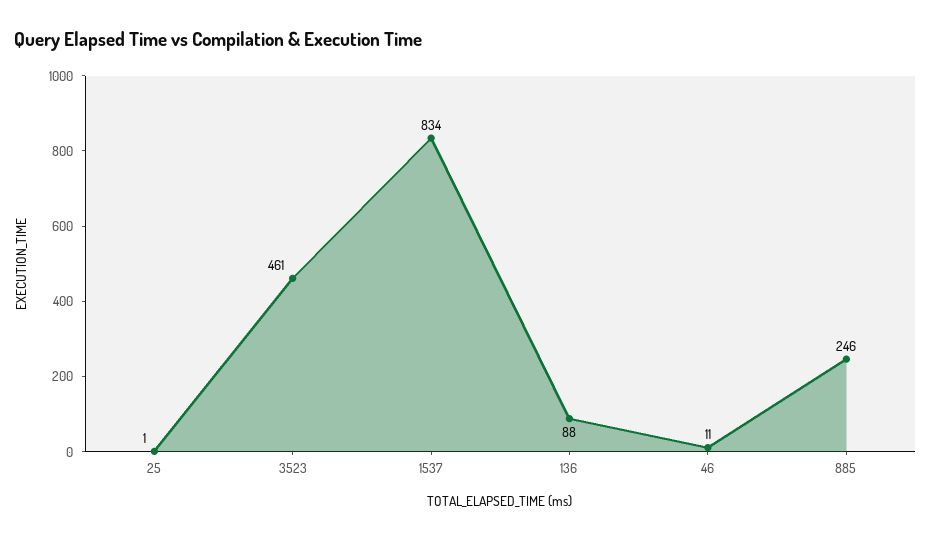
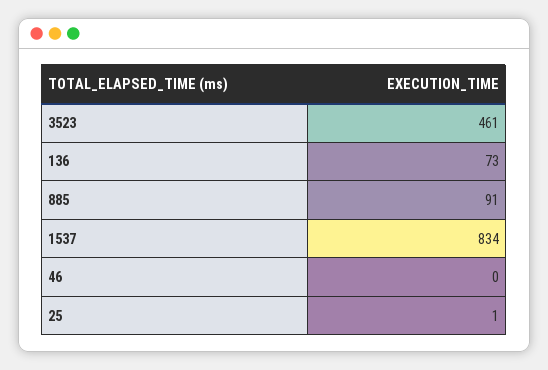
  {
    "25": 1,
    "3523": 461,
    "1537": 834,
-   "136": 88,
+   "136": 73,
-   "46": 11,
+   "46": 0,
-   "885": 246
+   "885": 91
  }

